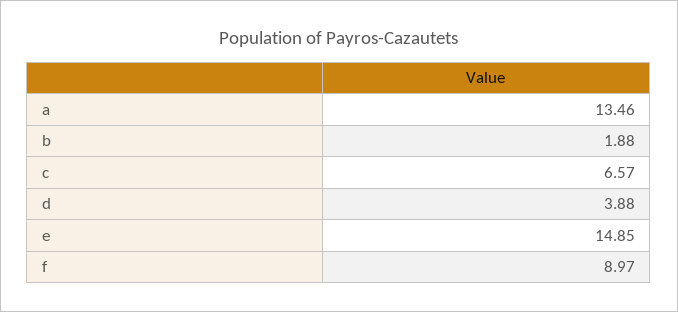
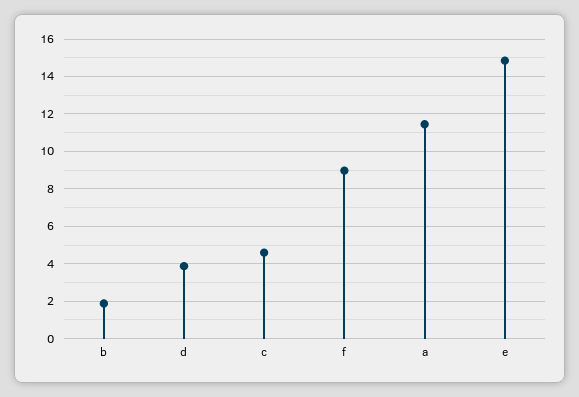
  {
-   "a": 13.46,
+   "a": 11.5,
    "b": 1.88,
-   "c": 6.57,
+   "c": 4.5,
    "d": 3.88,
    "e": 14.85,
    "f": 8.97
  }

